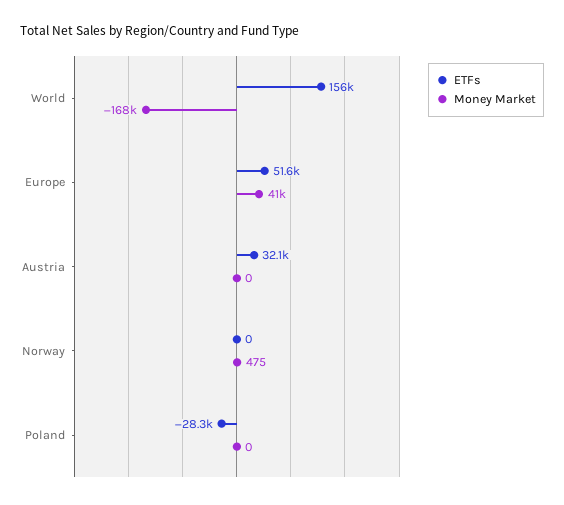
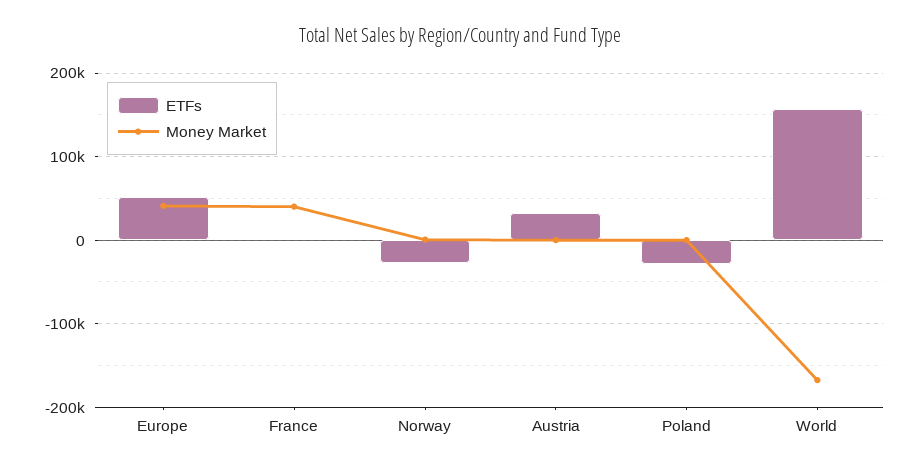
  {
    "ETFs": {
      "World": 156000,
      "Europe": 51600,
      "Austria": 32100,
-     "Norway": 0,
+     "Norway": -30000,
-     "Poland": -28300
+     "Poland": -28300,
+     "France": 0
    },
    "Money Market": {
      "World": -168000,
      "Europe": 41000,
      "Austria": 0,
      "Norway": 475,
-     "Poland": 0
+     "Poland": 0,
+     "France": 40000
    }
  }

